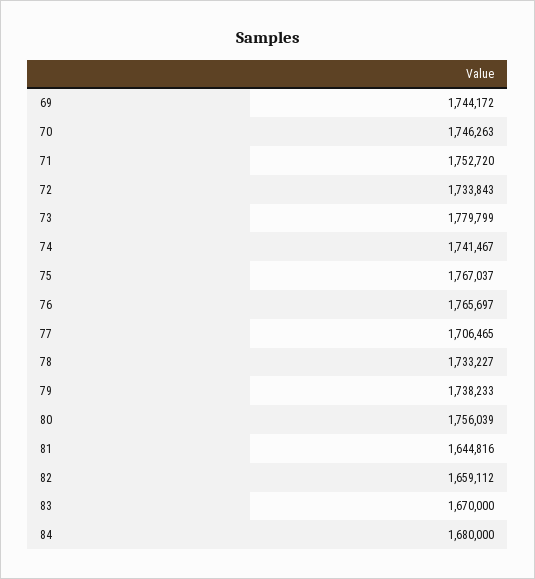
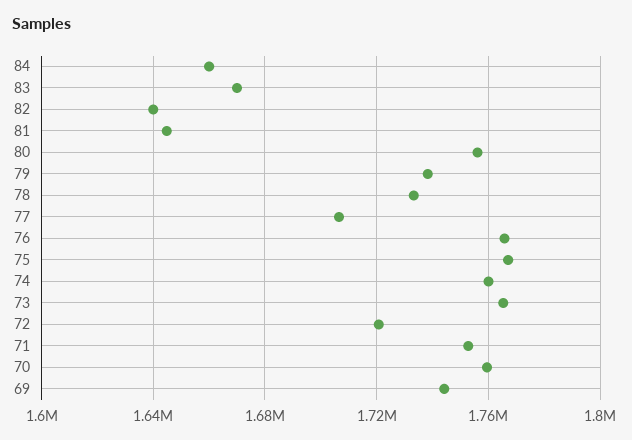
  {
    "69": 1744172,
-   "70": 1746263,
+   "70": 1760000,
    "71": 1752720,
-   "72": 1733843,
+   "72": 1720000,
-   "73": 1779799,
+   "73": 1765000,
-   "74": 1741467,
+   "74": 1760000,
    "75": 1767037,
    "76": 1765697,
    "77": 1706465,
    "78": 1733227,
    "79": 1738233,
    "80": 1756039,
    "81": 1644816,
-   "82": 1659112,
+   "82": 1640000,
    "83": 1670000,
-   "84": 1680000
+   "84": 1660000
  }

